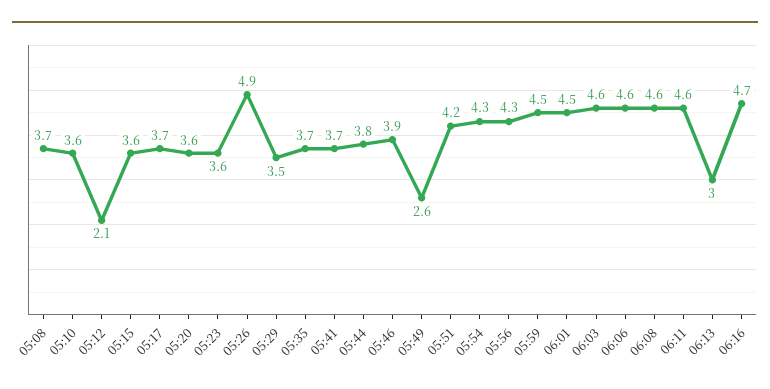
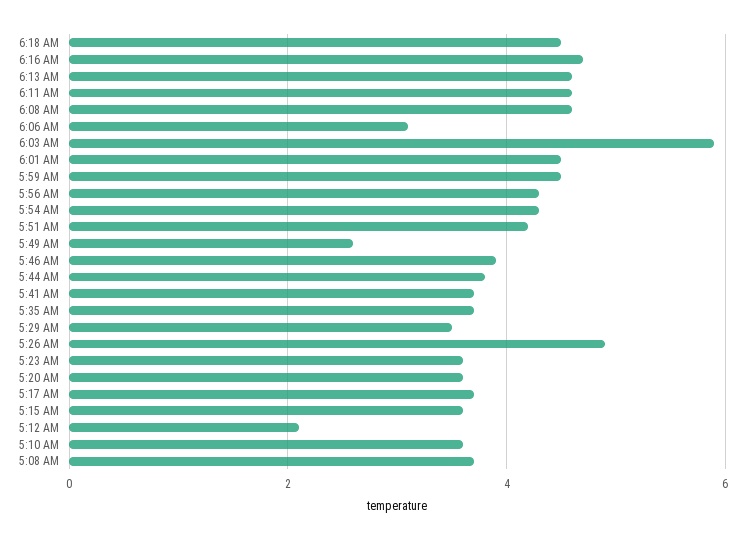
  {
    "05:08": 3.7,
    "05:10": 3.6,
    "05:12": 2.1,
    "05:15": 3.6,
    "05:17": 3.7,
    "05:20": 3.6,
    "05:23": 3.6,
    "05:26": 4.9,
    "05:29": 3.5,
    "05:35": 3.7,
    "05:41": 3.7,
    "05:44": 3.8,
    "05:46": 3.9,
    "05:49": 2.6,
    "05:51": 4.2,
    "05:54": 4.3,
    "05:56": 4.3,
    "05:59": 4.5,
    "06:01": 4.5,
-   "06:03": 4.6,
+   "06:03": 6,
-   "06:06": 4.6,
+   "06:06": 3,
    "06:08": 4.6,
    "06:11": 4.6,
-   "06:13": 3,
+   "06:13": 4.5,
-   "06:16": 4.7
+   "06:16": 4.7,
+   "6:18 AM": 4.5
  }

